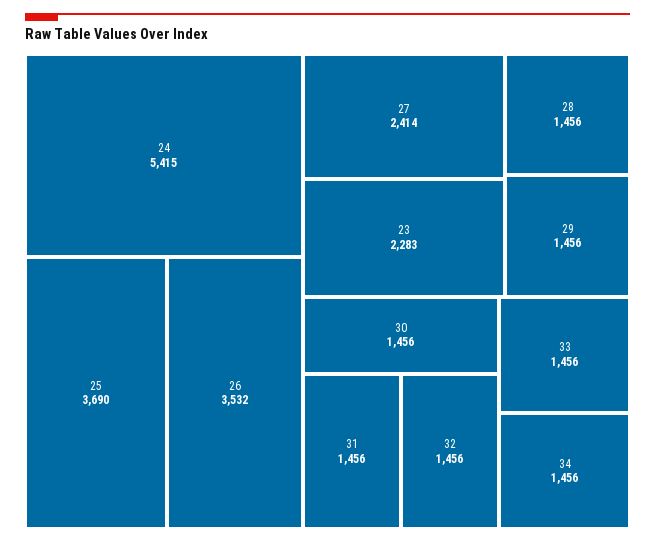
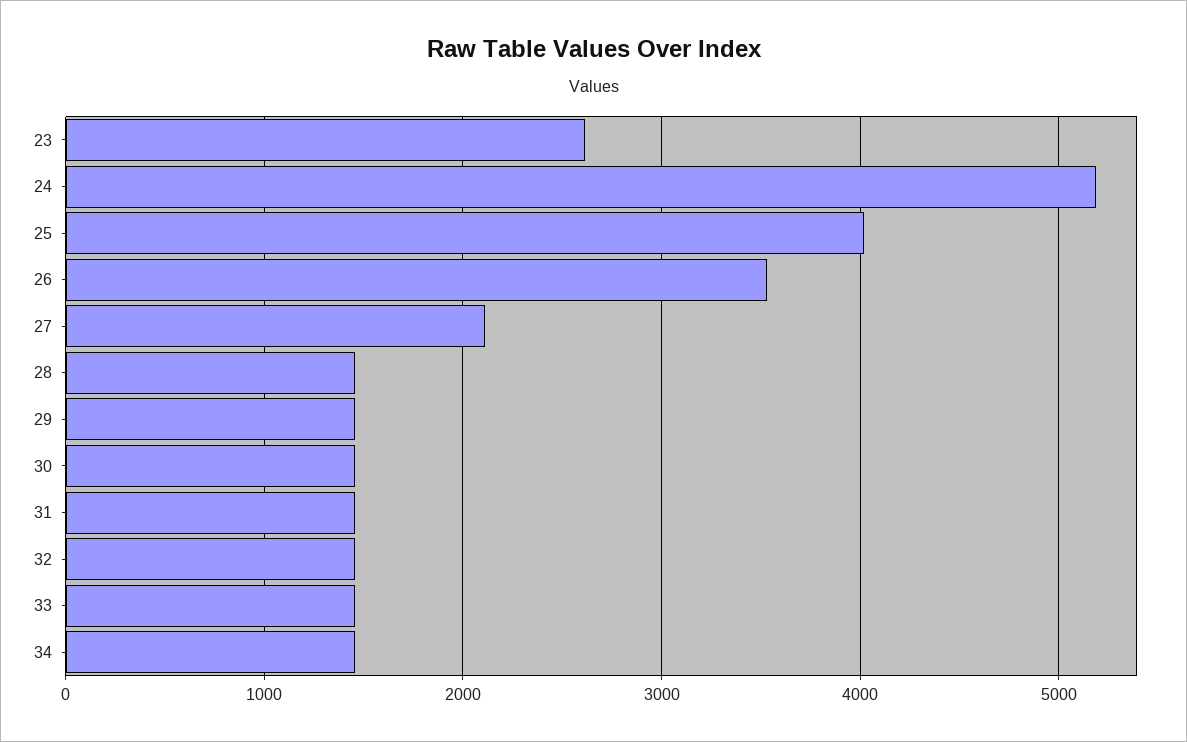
  {
-   "24": 5415,
+   "24": 5200,
-   "25": 3690,
+   "25": 4000,
    "26": 3532,
-   "27": 2414,
+   "27": 2100,
-   "23": 2283,
+   "23": 2600,
    "28": 1456,
    "29": 1456,
    "30": 1456,
    "31": 1456,
    "32": 1456,
    "33": 1456,
    "34": 1456
  }

